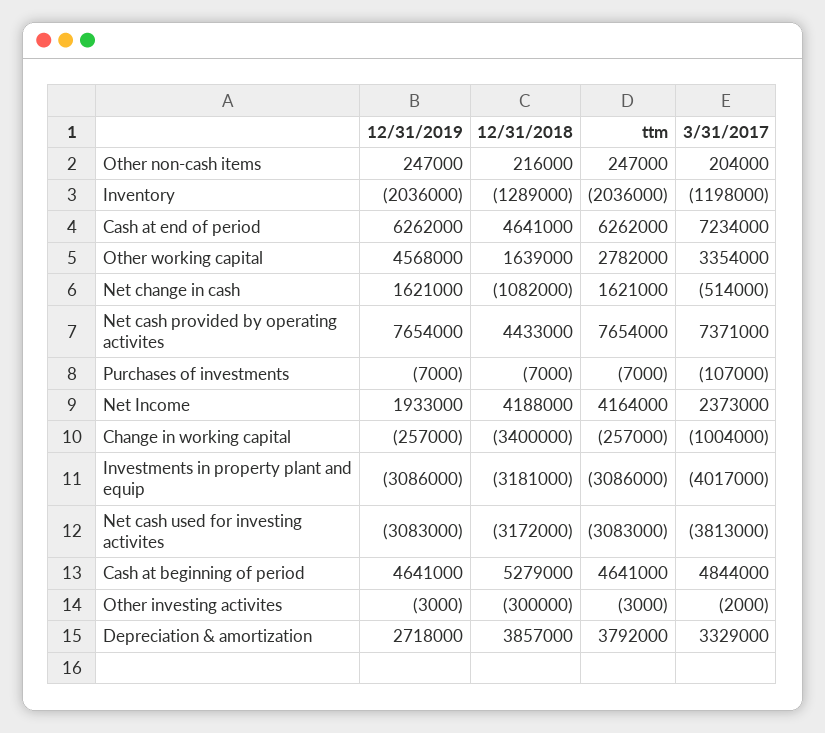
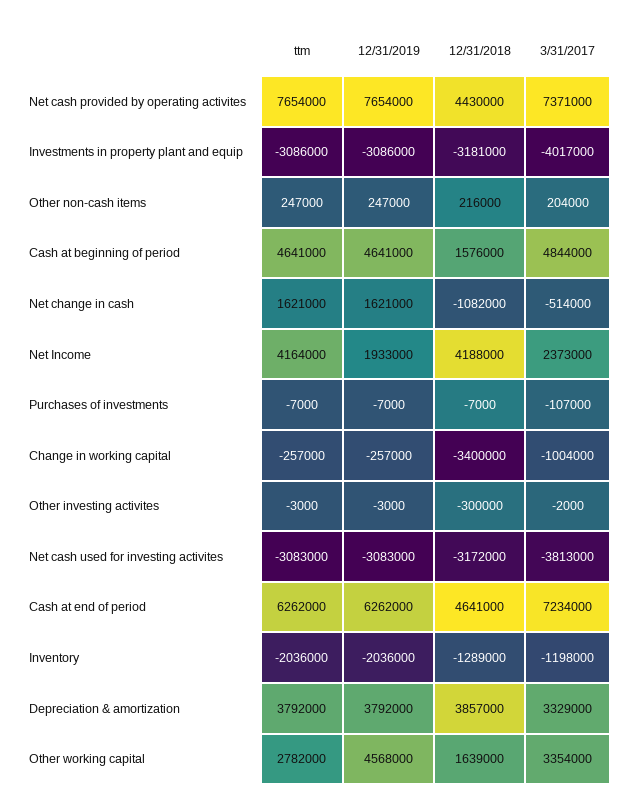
  {
    "12/31/2019": {
      "Other non-cash items": 247000,
      "Inventory": -2036000,
      "Cash at end of period": 6262000,
      "Other working capital": 4568000,
      "Net change in cash": 1621000,
      "Net cash provided by operating activites": 7654000,
      "Purchases of investments": -7000,
      "Net Income": 1933000,
      "Change in working capital": -257000,
      "Investments in property plant and equip": -3086000,
      "Net cash used for investing activites": -3083000,
      "Cash at beginning of period": 4641000,
      "Other investing activites": -3000,
-     "Depreciation & amortization": 2718000
+     "Depreciation & amortization": 3792000
    },
    "12/31/2018": {
      "Other non-cash items": 216000,
      "Inventory": -1289000,
      "Cash at end of period": 4641000,
      "Other working capital": 1639000,
      "Net change in cash": -1082000,
-     "Net cash provided by operating activites": 4433000,
+     "Net cash provided by operating activites": 4430000,
      "Purchases of investments": -7000,
      "Net Income": 4188000,
      "Change in working capital": -3400000,
      "Investments in property plant and equip": -3181000,
      "Net cash used for investing activites": -3172000,
-     "Cash at beginning of period": 5279000,
+     "Cash at beginning of period": 1576000,
      "Other investing activites": -300000,
      "Depreciation & amortization": 3857000
    },
    "ttm": {
      "Other non-cash items": 247000,
      "Inventory": -2036000,
      "Cash at end of period": 6262000,
      "Other working capital": 2782000,
      "Net change in cash": 1621000,
      "Net cash provided by operating activites": 7654000,
      "Purchases of investments": -7000,
      "Net Income": 4164000,
      "Change in working capital": -257000,
      "Investments in property plant and equip": -3086000,
      "Net cash used for investing activites": -3083000,
      "Cash at beginning of period": 4641000,
      "Other investing activites": -3000,
      "Depreciation & amortization": 3792000
    },
    "3/31/2017": {
      "Other non-cash items": 204000,
      "Inventory": -1198000,
      "Cash at end of period": 7234000,
      "Other working capital": 3354000,
      "Net change in cash": -514000,
      "Net cash provided by operating activites": 7371000,
      "Purchases of investments": -107000,
      "Net Income": 2373000,
      "Change in working capital": -1004000,
      "Investments in property plant and equip": -4017000,
      "Net cash used for investing activites": -3813000,
      "Cash at beginning of period": 4844000,
      "Other investing activites": -2000,
      "Depreciation & amortization": 3329000
    }
  }

